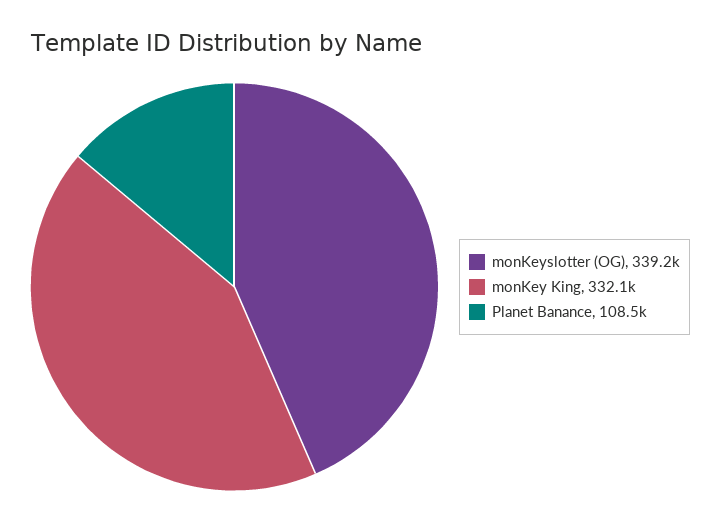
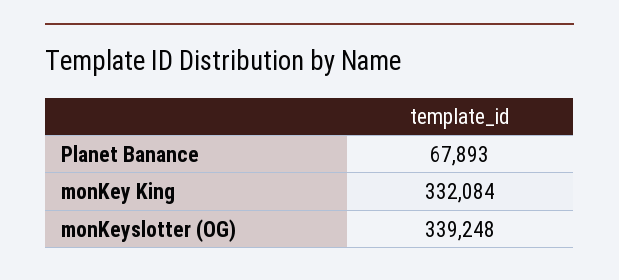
  {
    "monKeyslotter (OG)": 339248,
    "monKey King": 332084,
-   "Planet Banance": 108500
+   "Planet Banance": 67893
  }

